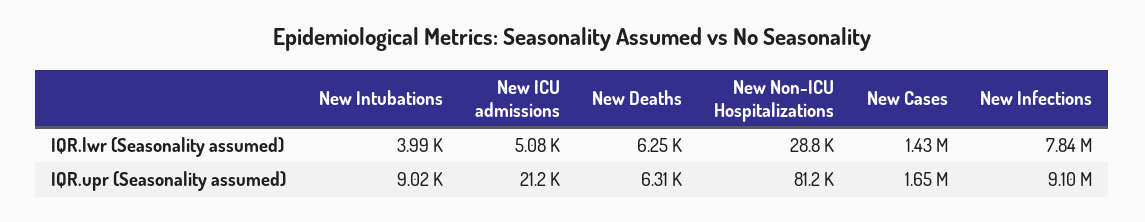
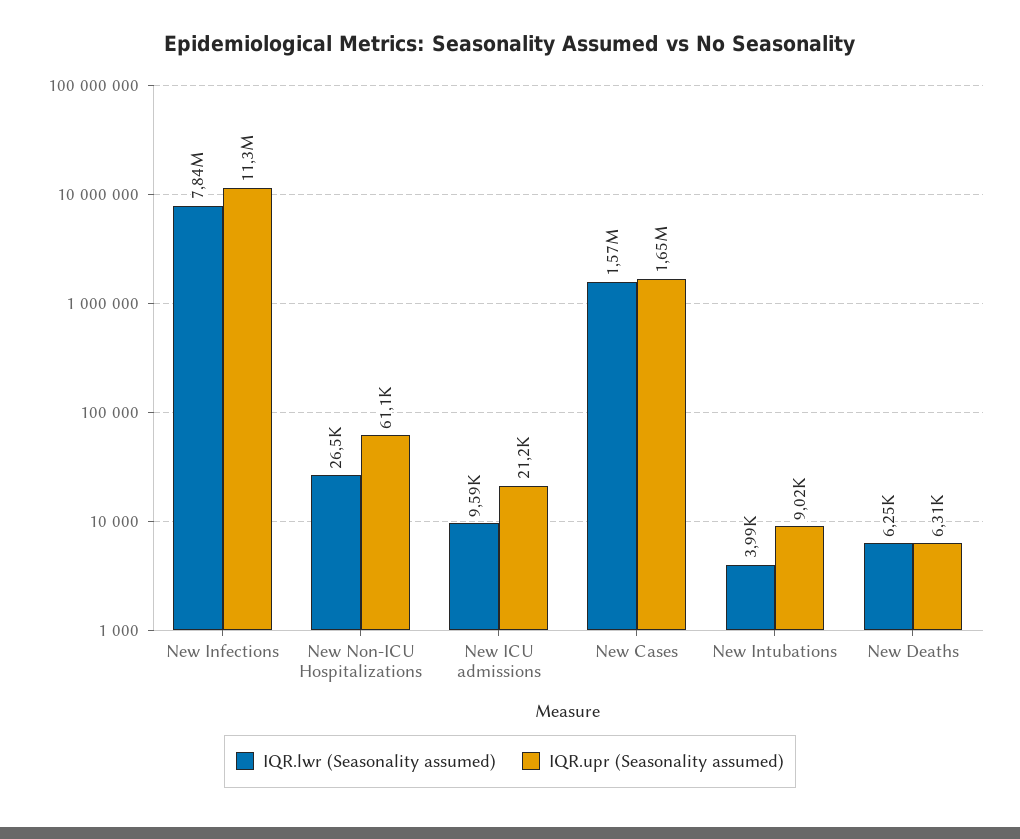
  {
    "IQR.lwr (Seasonality assumed)": {
      "New Intubations": 3990,
-     "New ICU admissions": 5080,
+     "New ICU admissions": 9590,
      "New Deaths": 6250,
-     "New Non-ICU Hospitalizations": 28800,
+     "New Non-ICU Hospitalizations": 26500,
-     "New Cases": 1430000,
+     "New Cases": 1570000,
      "New Infections": 7840000
    },
    "IQR.upr (Seasonality assumed)": {
      "New Intubations": 9020,
      "New ICU admissions": 21200,
      "New Deaths": 6310,
-     "New Non-ICU Hospitalizations": 81200,
+     "New Non-ICU Hospitalizations": 61100,
      "New Cases": 1650000,
-     "New Infections": 9100000
+     "New Infections": 11300000
    }
  }

